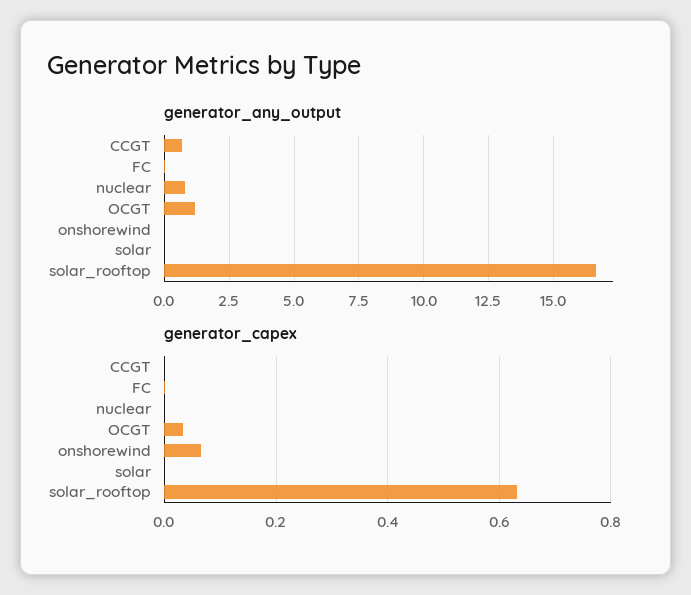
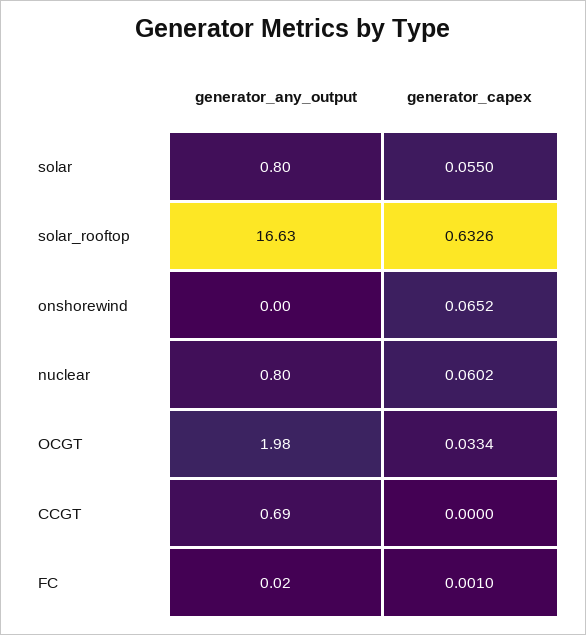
  {
    "generator_any_output": {
      "CCGT": 0.69,
      "FC": 0.02,
      "nuclear": 0.8,
-     "OCGT": 1.25,
+     "OCGT": 1.98,
      "onshorewind": 0,
-     "solar": 0,
+     "solar": 0.8,
      "solar_rooftop": 16.63
    },
    "generator_capex": {
      "CCGT": 0,
      "FC": 0.001,
-     "nuclear": 0,
+     "nuclear": 0.0602,
      "OCGT": 0.0334,
      "onshorewind": 0.0652,
-     "solar": 0,
+     "solar": 0.055,
      "solar_rooftop": 0.6326
    }
  }

